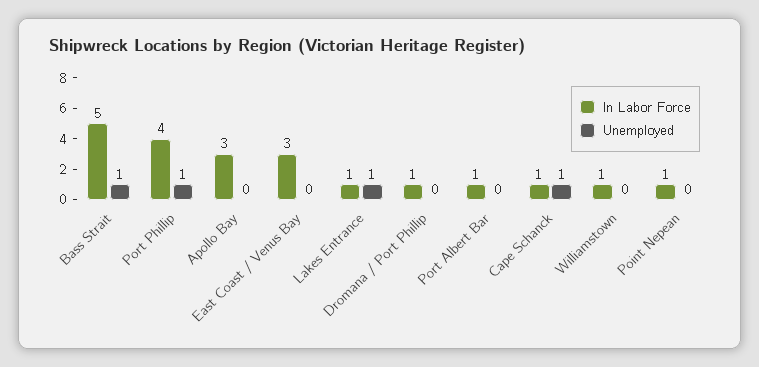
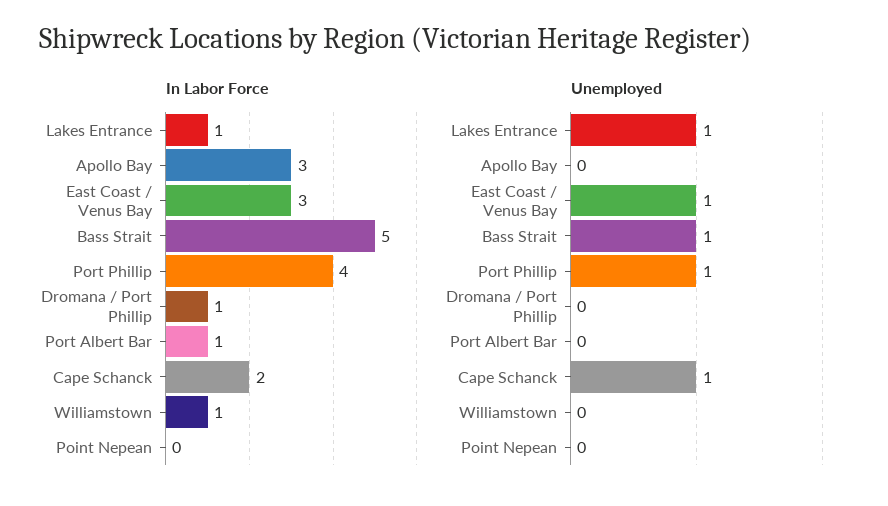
  {
    "In Labor Force": {
      "Bass Strait": 5,
      "Port Phillip": 4,
      "Apollo Bay": 3,
      "East Coast / Venus Bay": 3,
      "Lakes Entrance": 1,
      "Dromana / Port Phillip": 1,
      "Port Albert Bar": 1,
-     "Cape Schanck": 1,
+     "Cape Schanck": 2,
      "Williamstown": 1,
-     "Point Nepean": 1
+     "Point Nepean": 0
    },
    "Unemployed": {
      "Bass Strait": 1,
      "Port Phillip": 1,
      "Apollo Bay": 0,
-     "East Coast / Venus Bay": 0,
+     "East Coast / Venus Bay": 1,
      "Lakes Entrance": 1,
      "Dromana / Port Phillip": 0,
      "Port Albert Bar": 0,
      "Cape Schanck": 1,
      "Williamstown": 0,
      "Point Nepean": 0
    }
  }

